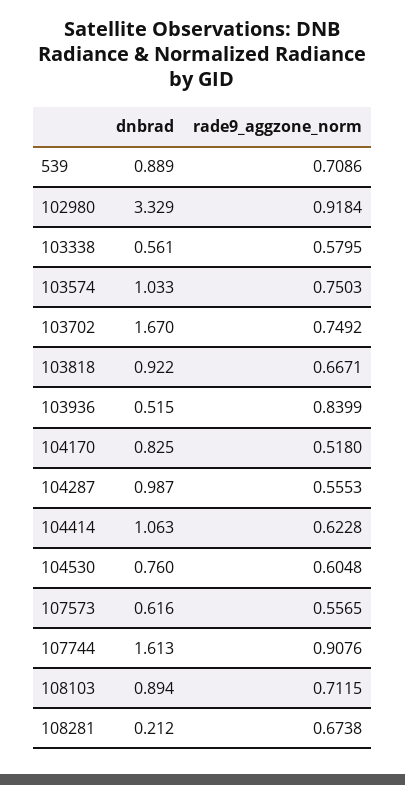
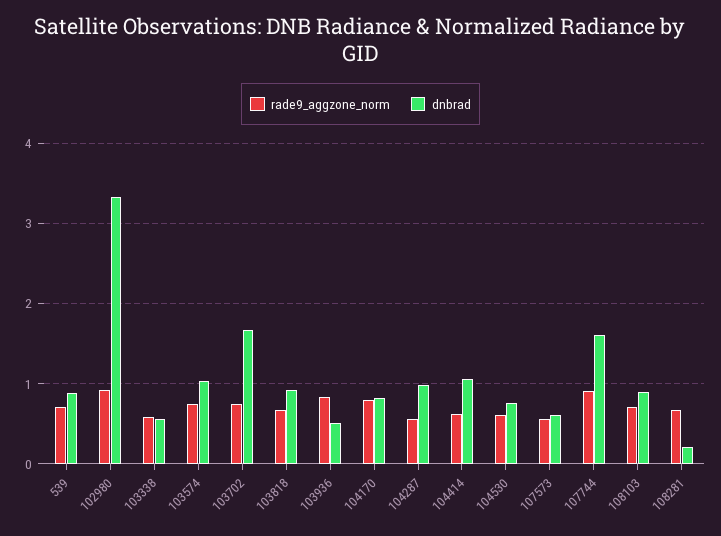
  {
    "dnbrad": {
      "539": 0.889,
      "102980": 3.329,
      "103338": 0.561,
      "103574": 1.033,
      "103702": 1.67,
      "103818": 0.922,
      "103936": 0.515,
      "104170": 0.825,
      "104287": 0.987,
      "104414": 1.063,
      "104530": 0.76,
      "107573": 0.616,
      "107744": 1.613,
      "108103": 0.894,
      "108281": 0.212
    },
    "rade9_aggzone_norm": {
      "539": 0.7086,
      "102980": 0.9184,
      "103338": 0.5795,
      "103574": 0.7503,
      "103702": 0.7492,
      "103818": 0.6671,
      "103936": 0.8399,
-     "104170": 0.518,
+     "104170": 0.8,
      "104287": 0.5553,
      "104414": 0.6228,
      "104530": 0.6048,
      "107573": 0.5565,
      "107744": 0.9076,
      "108103": 0.7115,
      "108281": 0.6738
    }
  }

